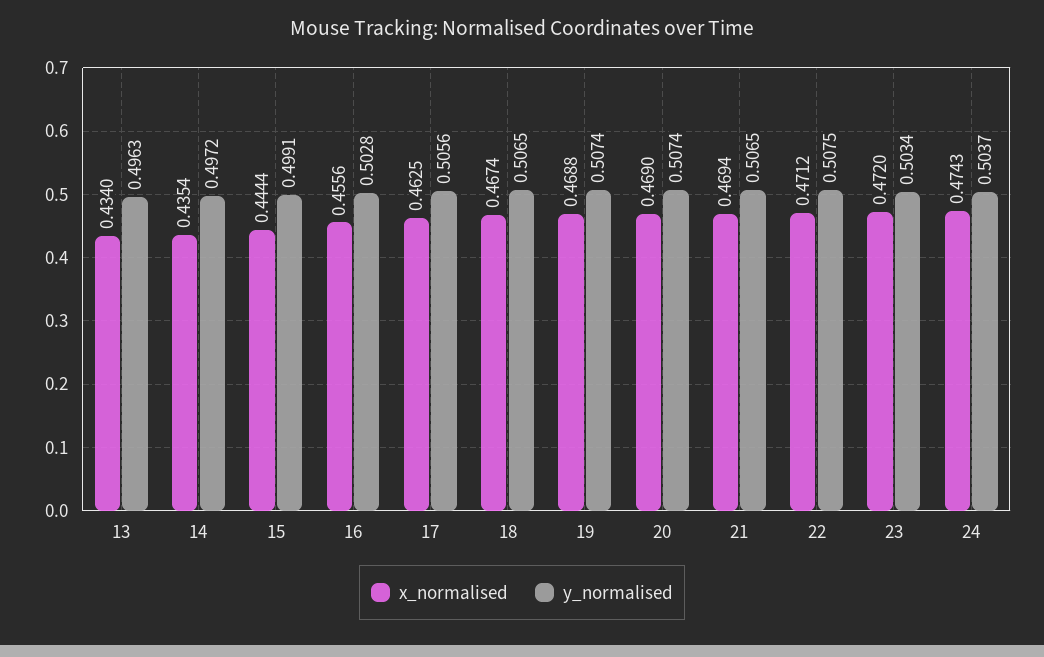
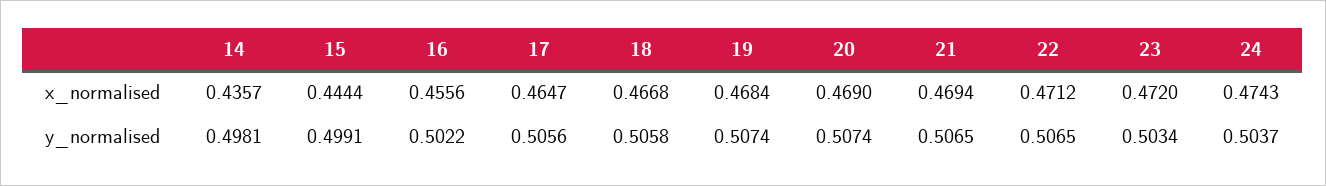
  {
    "x_normalised": {
-     "13": 0.434,
-     "14": 0.4354,
+     "14": 0.4357,
      "15": 0.4444,
      "16": 0.4556,
-     "17": 0.4625,
+     "17": 0.4647,
-     "18": 0.4674,
+     "18": 0.4668,
-     "19": 0.4688,
+     "19": 0.4684,
      "20": 0.469,
      "21": 0.4694,
      "22": 0.4712,
      "23": 0.472,
      "24": 0.4743
    },
    "y_normalised": {
-     "13": 0.4963,
-     "14": 0.4972,
+     "14": 0.4981,
      "15": 0.4991,
-     "16": 0.5028,
+     "16": 0.5022,
      "17": 0.5056,
-     "18": 0.5065,
+     "18": 0.5058,
      "19": 0.5074,
      "20": 0.5074,
      "21": 0.5065,
-     "22": 0.5075,
+     "22": 0.5065,
      "23": 0.5034,
      "24": 0.5037
    }
  }

